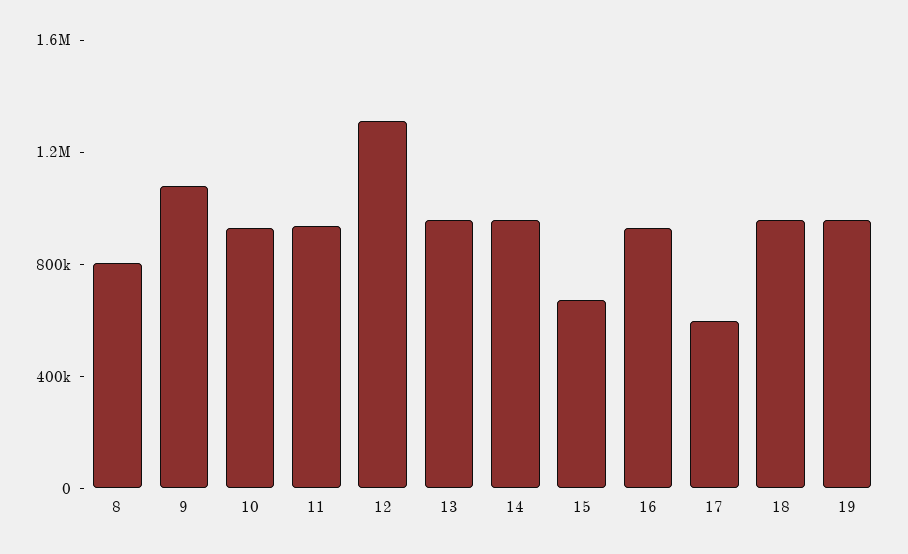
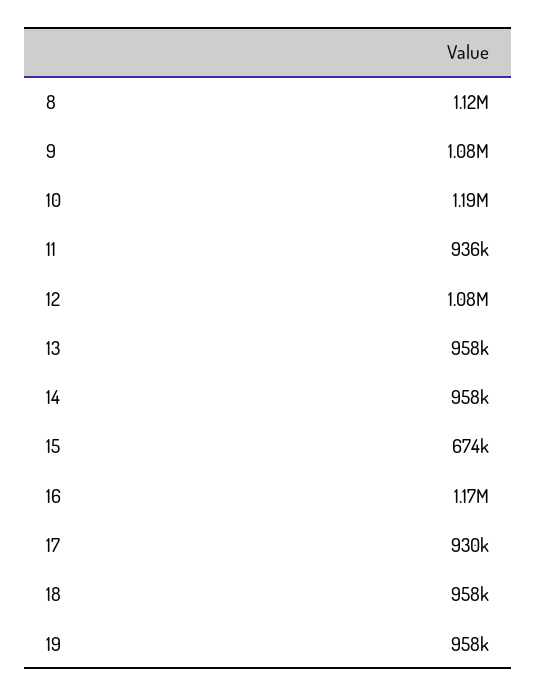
  {
-   "8": 800000,
+   "8": 1120000,
    "9": 1080000,
-   "10": 900000,
+   "10": 1190000,
    "11": 936000,
-   "12": 1300000,
+   "12": 1080000,
    "13": 958000,
    "14": 958000,
    "15": 674000,
-   "16": 900000,
+   "16": 1170000,
-   "17": 600000,
+   "17": 930000,
    "18": 958000,
    "19": 958000
  }

